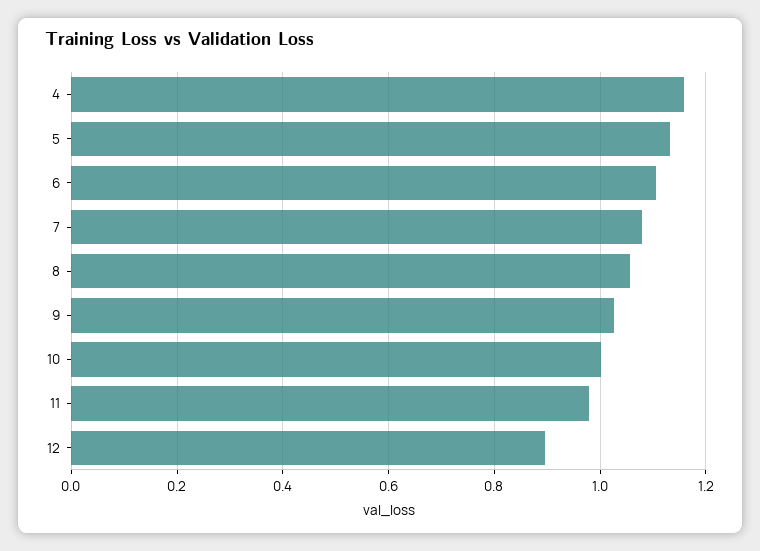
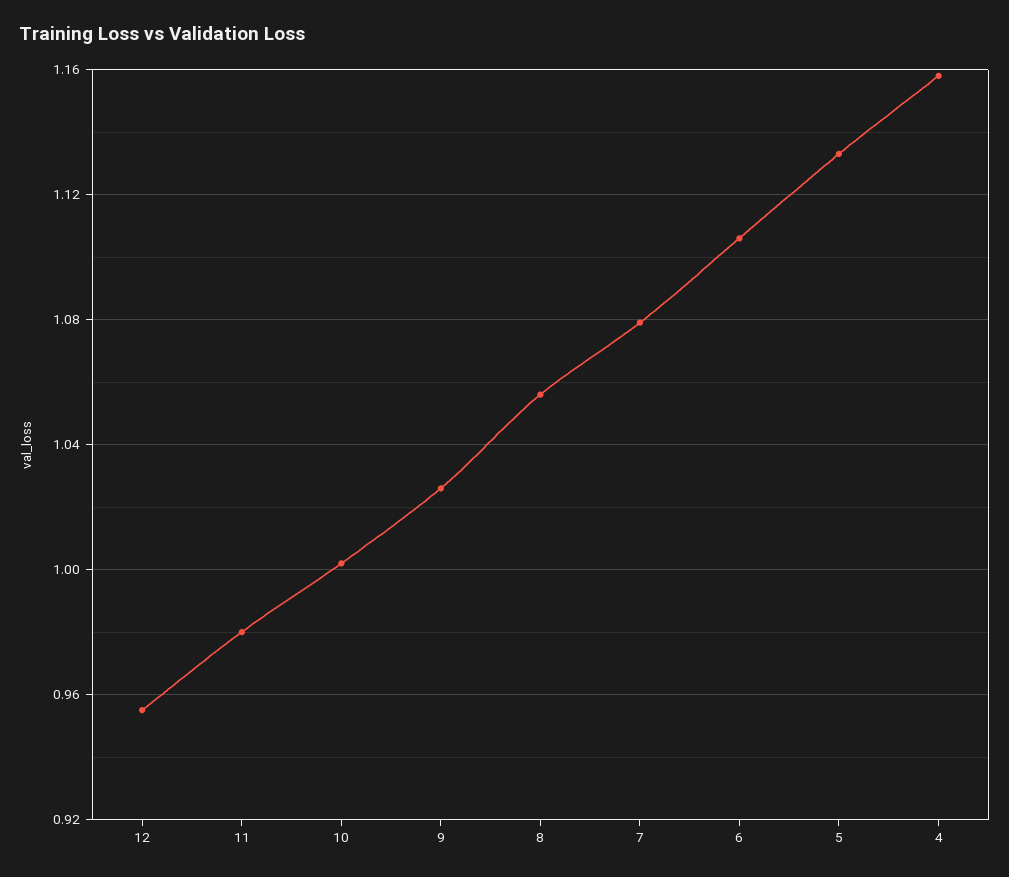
  {
    "4": 1.16,
    "5": 1.135,
    "6": 1.105,
    "7": 1.08,
    "8": 1.055,
    "9": 1.025,
    "10": 1,
    "11": 0.98,
-   "12": 0.9
+   "12": 0.955
  }

